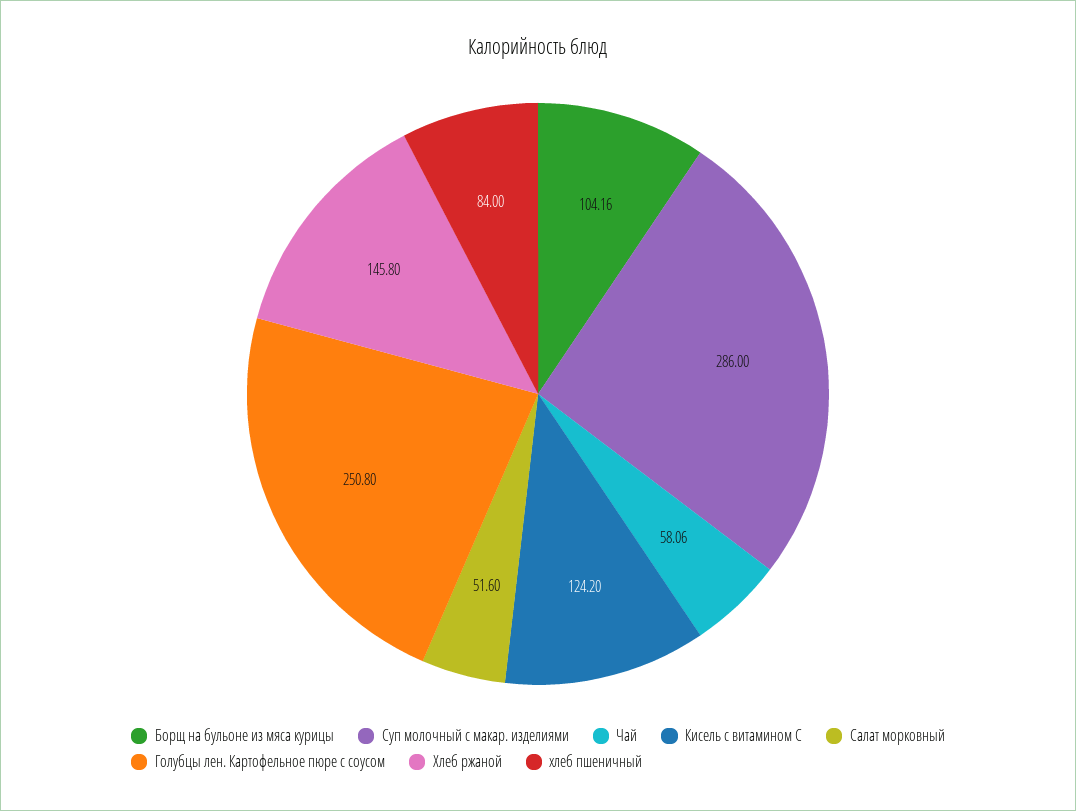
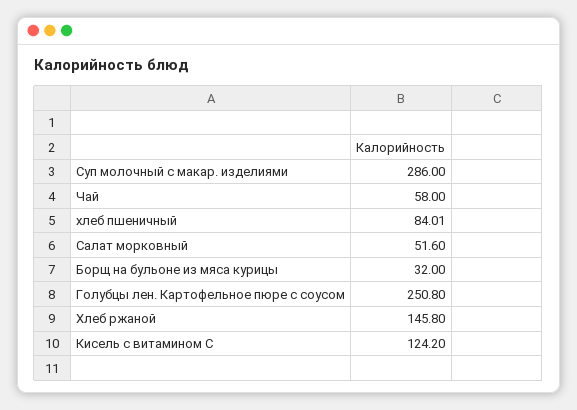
  {
-   "Борщ на бульоне из мяса курицы": 104.16,
+   "Борщ на бульоне из мяса курицы": 32,
    "Суп молочный с макар. изделиями": 286,
-   "Чай": 58.06,
+   "Чай": 58,
    "Кисель с витамином С": 124.2,
    "Салат морковный": 51.6,
    "Голубцы лен. Картофельное пюре с соусом": 250.8,
    "Хлеб ржаной": 145.8,
-   "хлеб пшеничный": 84
+   "хлеб пшеничный": 84.01
  }

